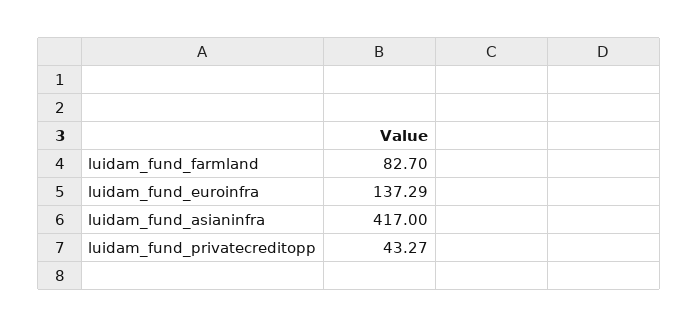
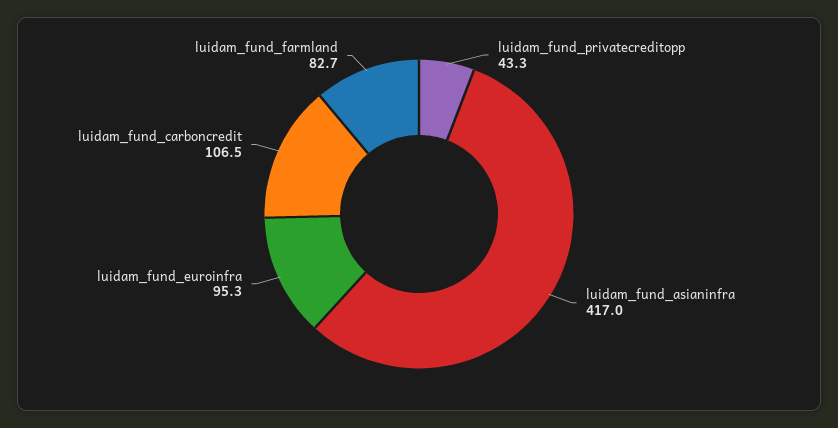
  {
    "luidam_fund_farmland": 82.7,
-   "luidam_fund_euroinfra": 137.29,
+   "luidam_fund_euroinfra": 95.3,
    "luidam_fund_asianinfra": 417,
-   "luidam_fund_privatecreditopp": 43.27
+   "luidam_fund_privatecreditopp": 43.27,
+   "luidam_fund_carboncredit": 106.5
  }

